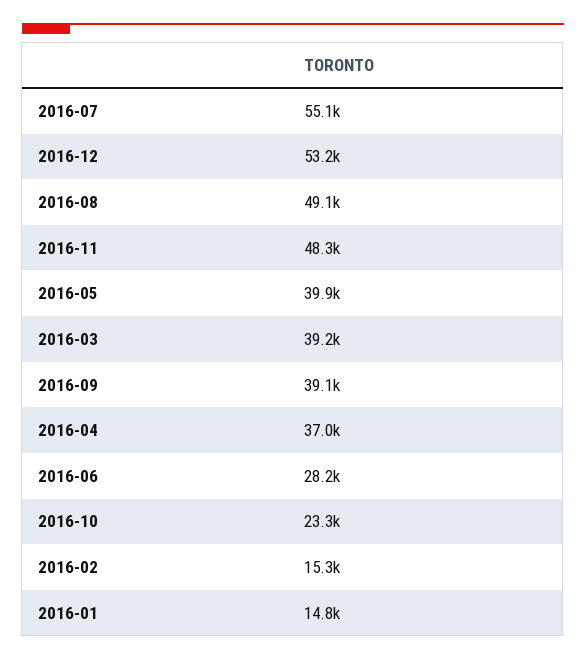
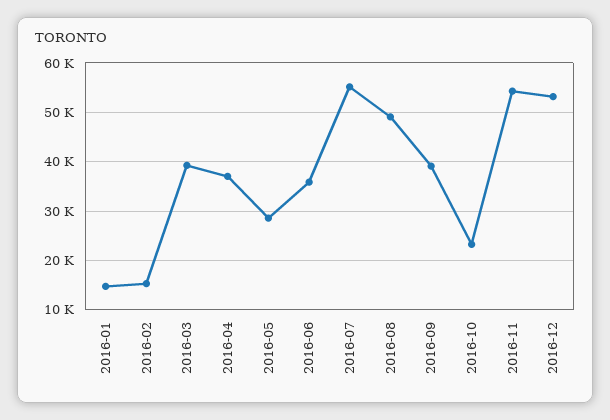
  {
    "2016-07": 55100,
    "2016-12": 53200,
    "2016-08": 49100,
-   "2016-11": 48300,
+   "2016-11": 54000,
-   "2016-05": 39900,
+   "2016-05": 28000,
    "2016-03": 39200,
    "2016-09": 39100,
    "2016-04": 37000,
-   "2016-06": 28200,
+   "2016-06": 36000,
    "2016-10": 23300,
    "2016-02": 15300,
    "2016-01": 14800
  }

